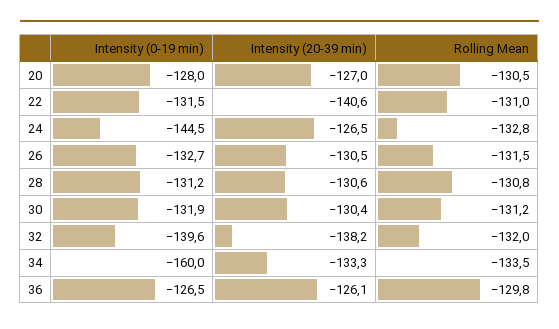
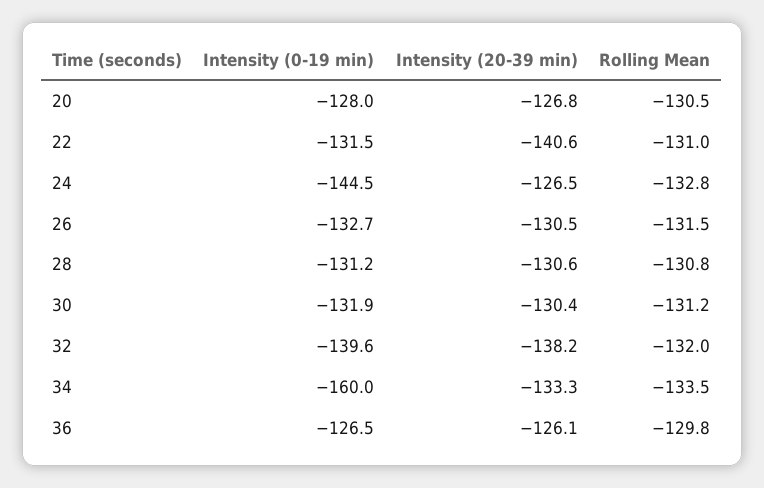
  {
    "Intensity (0-19 min)": {
      "20": -128,
      "22": -131.5,
      "24": -144.5,
      "26": -132.7,
      "28": -131.2,
      "30": -131.9,
      "32": -139.6,
      "34": -160,
      "36": -126.5
    },
    "Intensity (20-39 min)": {
-     "20": -127,
+     "20": -126.8,
      "22": -140.6,
      "24": -126.5,
      "26": -130.5,
      "28": -130.6,
      "30": -130.4,
      "32": -138.2,
      "34": -133.3,
      "36": -126.1
    },
    "Rolling Mean": {
      "20": -130.5,
      "22": -131,
      "24": -132.8,
      "26": -131.5,
      "28": -130.8,
      "30": -131.2,
      "32": -132,
      "34": -133.5,
      "36": -129.8
    }
  }

